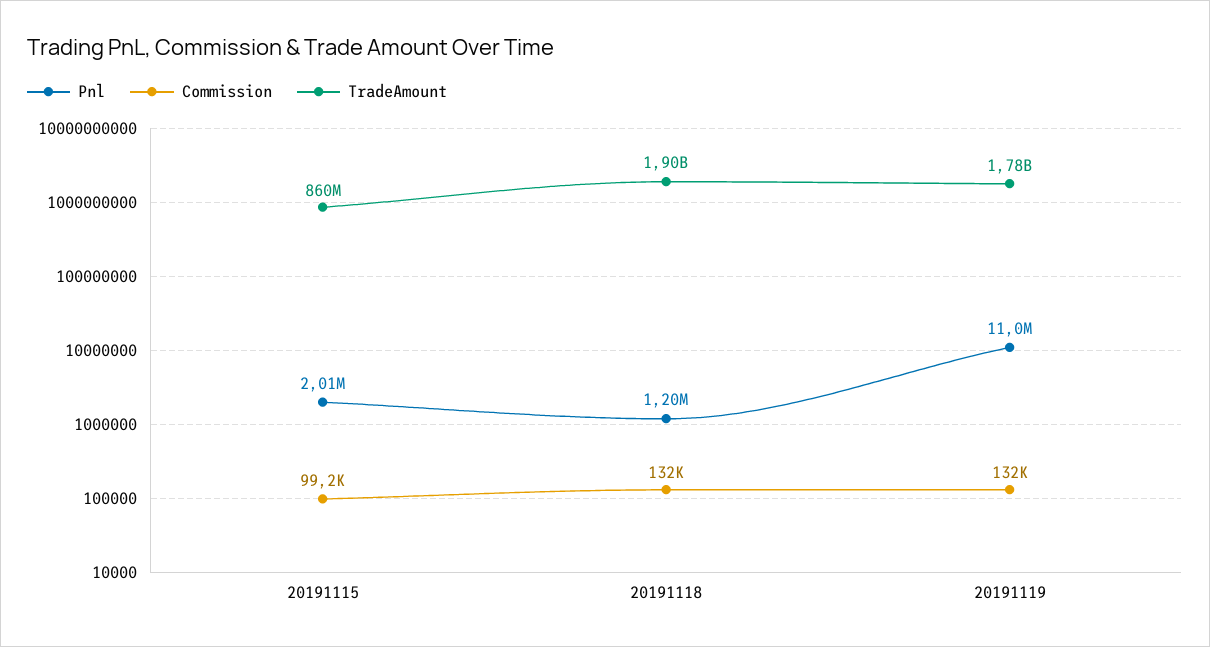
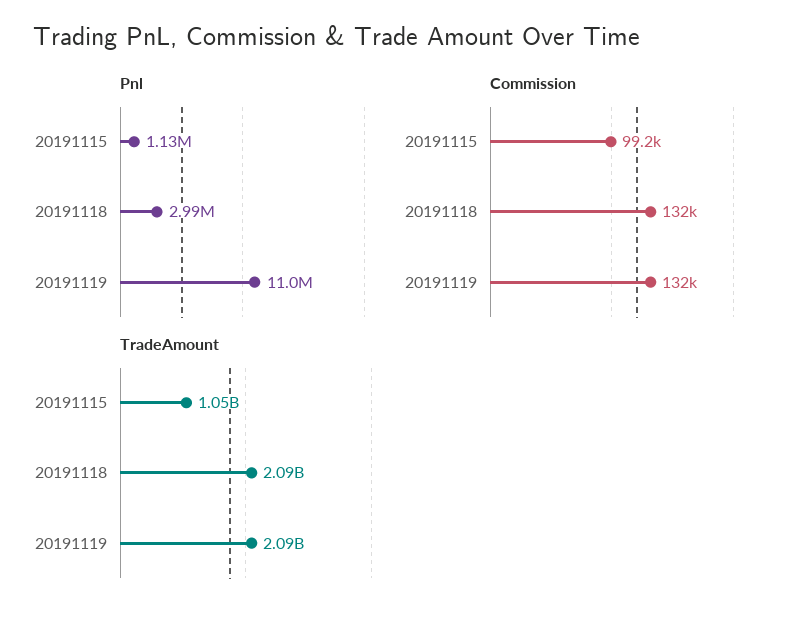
  {
    "Pnl": {
-     "20191115": 2010000,
+     "20191115": 1130000,
-     "20191118": 1200000,
+     "20191118": 2990000,
      "20191119": 11000000
    },
    "Commission": {
      "20191115": 99200,
      "20191118": 132000,
      "20191119": 132000
    },
    "TradeAmount": {
-     "20191115": 860000000,
+     "20191115": 1050000000,
-     "20191118": 1900000000,
+     "20191118": 2090000000,
-     "20191119": 1780000000
+     "20191119": 2090000000
    }
  }

